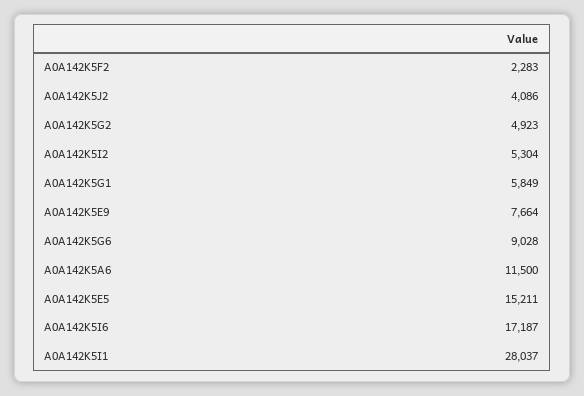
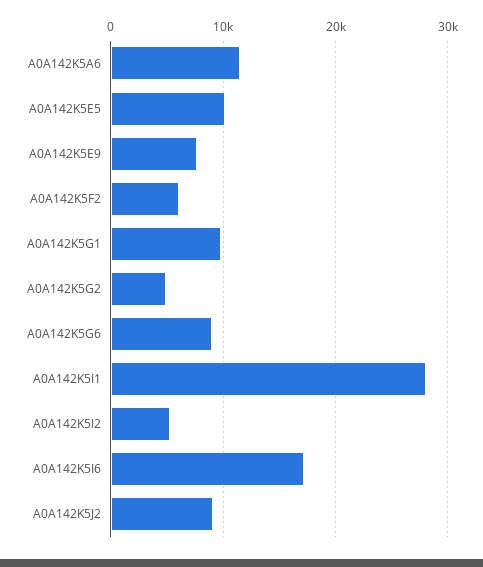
  {
-   "A0A142K5F2": 2283,
+   "A0A142K5F2": 6000,
-   "A0A142K5J2": 4086,
+   "A0A142K5J2": 9000,
    "A0A142K5G2": 4923,
    "A0A142K5I2": 5304,
-   "A0A142K5G1": 5849,
+   "A0A142K5G1": 10000,
    "A0A142K5E9": 7664,
    "A0A142K5G6": 9028,
    "A0A142K5A6": 11500,
-   "A0A142K5E5": 15211,
+   "A0A142K5E5": 10000,
    "A0A142K5I6": 17187,
    "A0A142K5I1": 28037
  }

